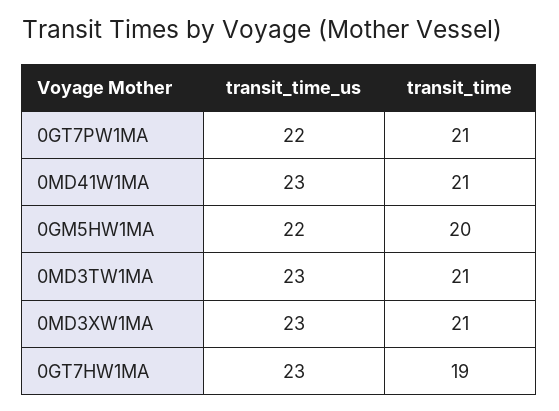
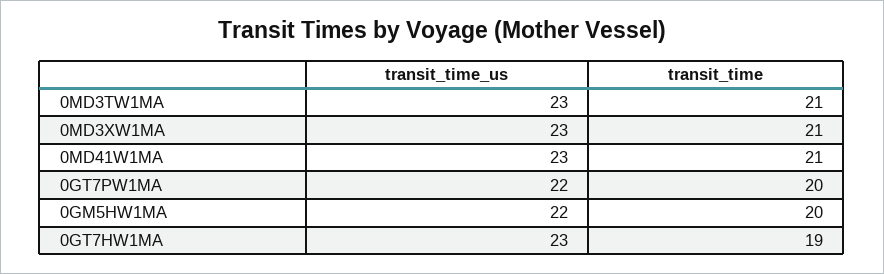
  {
    "transit_time_us": {
      "0GT7PW1MA": 22,
      "0MD41W1MA": 23,
      "0GM5HW1MA": 22,
      "0MD3TW1MA": 23,
      "0MD3XW1MA": 23,
      "0GT7HW1MA": 23
    },
    "transit_time": {
-     "0GT7PW1MA": 21,
+     "0GT7PW1MA": 20,
      "0MD41W1MA": 21,
      "0GM5HW1MA": 20,
      "0MD3TW1MA": 21,
      "0MD3XW1MA": 21,
      "0GT7HW1MA": 19
    }
  }

